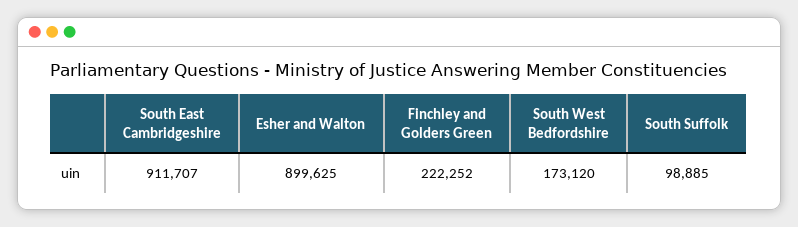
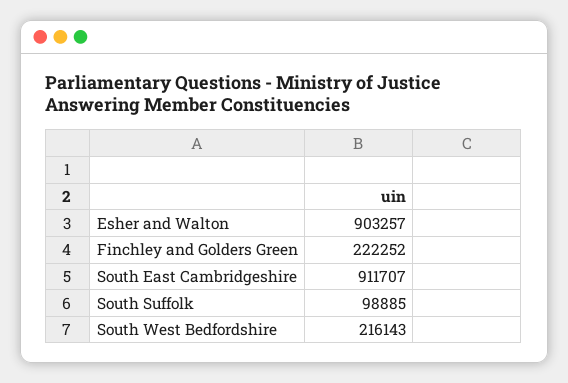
  {
    "South East Cambridgeshire": 911707,
-   "Esher and Walton": 899625,
+   "Esher and Walton": 903257,
    "Finchley and Golders Green": 222252,
-   "South West Bedfordshire": 173120,
+   "South West Bedfordshire": 216143,
    "South Suffolk": 98885
  }

